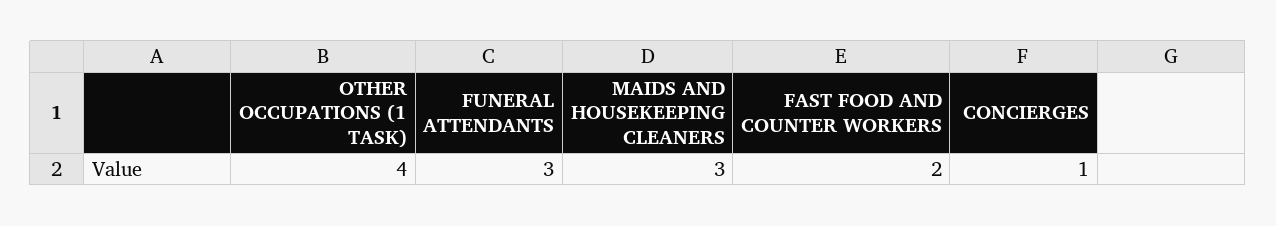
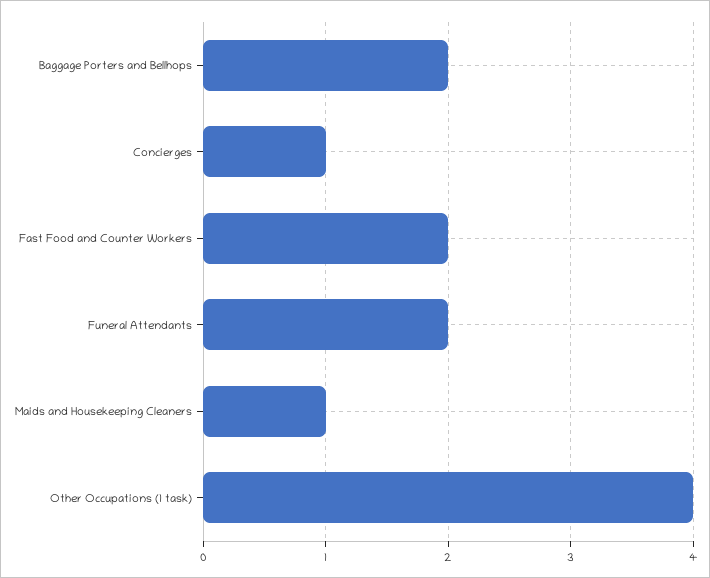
  {
    "OTHER OCCUPATIONS (1 TASK)": 4,
-   "FUNERAL ATTENDANTS": 3,
+   "FUNERAL ATTENDANTS": 2,
-   "MAIDS AND HOUSEKEEPING CLEANERS": 3,
+   "MAIDS AND HOUSEKEEPING CLEANERS": 1,
    "FAST FOOD AND COUNTER WORKERS": 2,
-   "CONCIERGES": 1
+   "CONCIERGES": 1,
+   "Baggage Porters and Bellhops": 2
  }

